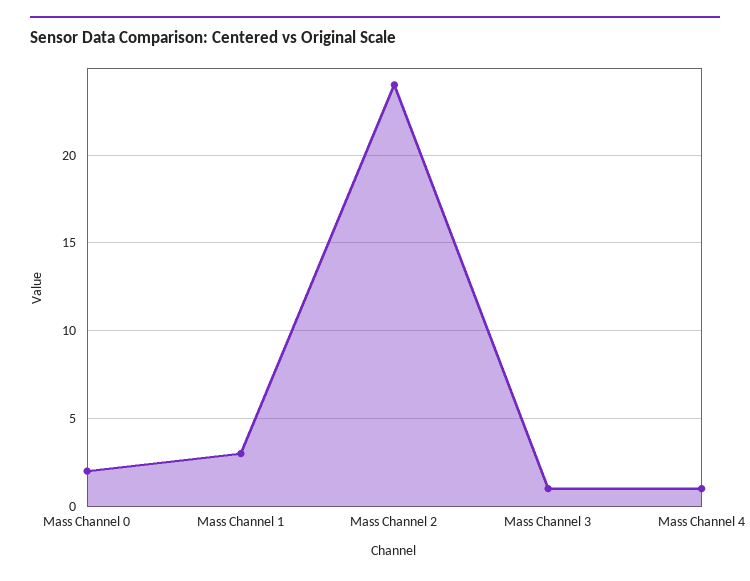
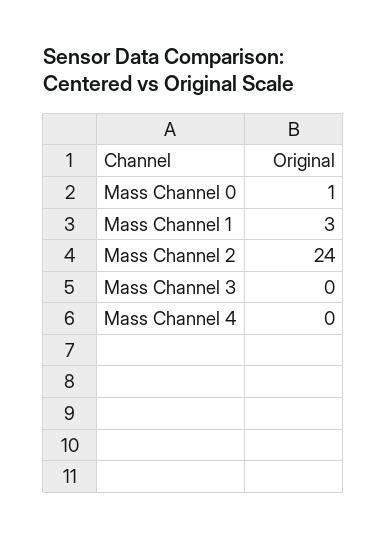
  {
-   "Mass Channel 0": 2,
+   "Mass Channel 0": 1,
    "Mass Channel 1": 3,
    "Mass Channel 2": 24,
-   "Mass Channel 3": 1,
+   "Mass Channel 3": 0,
-   "Mass Channel 4": 1
+   "Mass Channel 4": 0
  }

